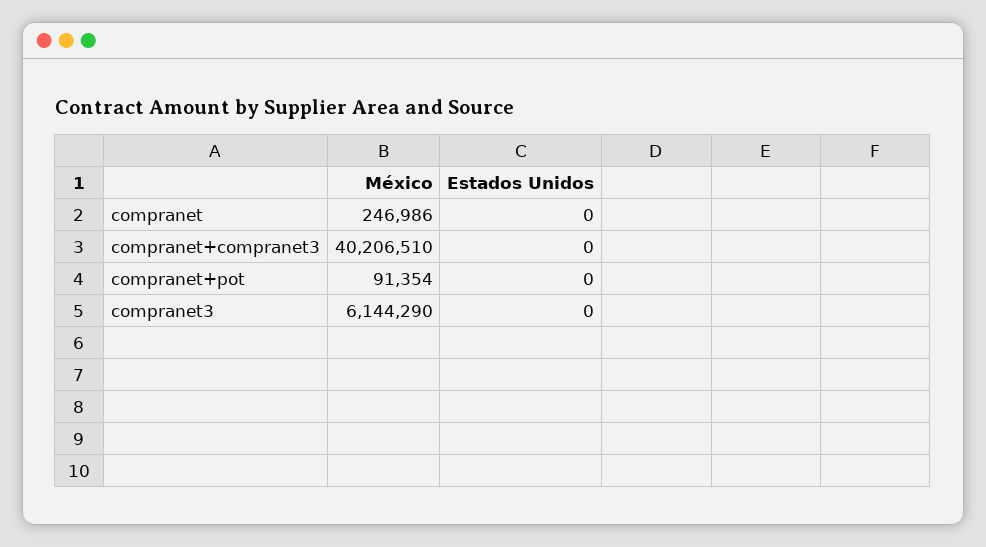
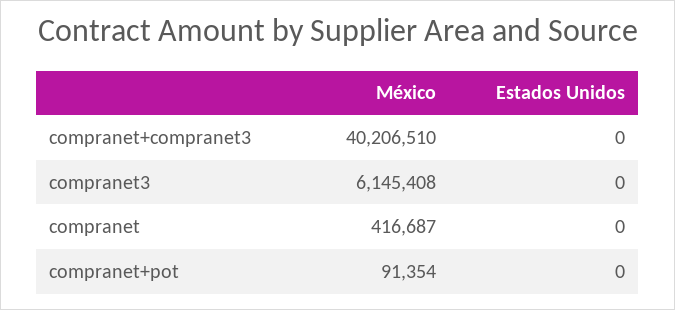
  {
    "México": {
-     "compranet": 246986,
+     "compranet": 416687,
      "compranet+compranet3": 40206510,
      "compranet+pot": 91354,
-     "compranet3": 6144290
+     "compranet3": 6145408
    },
    "Estados Unidos": {
      "compranet": 0,
      "compranet+compranet3": 0,
      "compranet+pot": 0,
      "compranet3": 0
    }
  }

